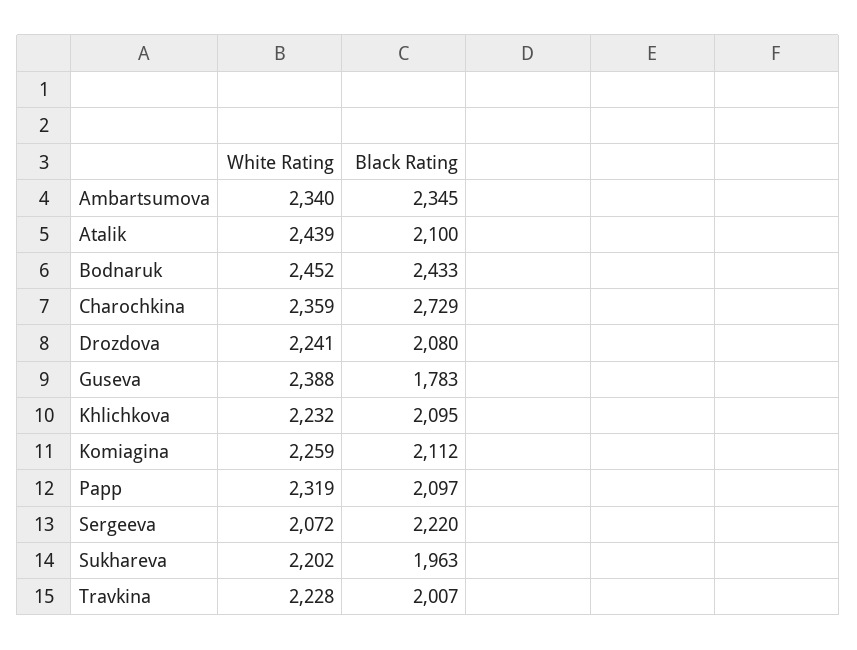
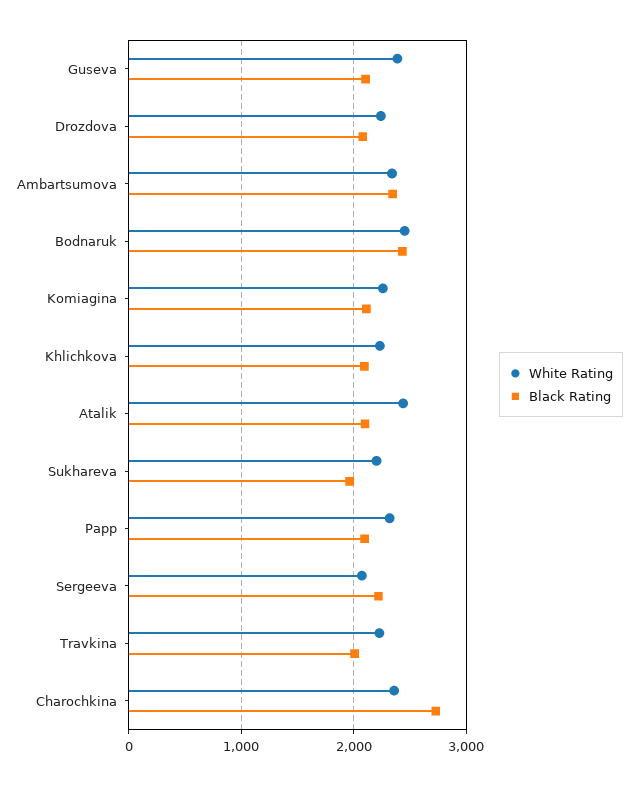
  {
    "White Rating": {
      "Ambartsumova": 2340,
      "Atalik": 2439,
      "Bodnaruk": 2452,
      "Charochkina": 2359,
      "Drozdova": 2241,
      "Guseva": 2388,
      "Khlichkova": 2232,
      "Komiagina": 2259,
      "Papp": 2319,
      "Sergeeva": 2072,
      "Sukhareva": 2202,
      "Travkina": 2228
    },
    "Black Rating": {
      "Ambartsumova": 2345,
      "Atalik": 2100,
      "Bodnaruk": 2433,
      "Charochkina": 2729,
      "Drozdova": 2080,
-     "Guseva": 1783,
+     "Guseva": 2100,
      "Khlichkova": 2095,
      "Komiagina": 2112,
      "Papp": 2097,
      "Sergeeva": 2220,
      "Sukhareva": 1963,
      "Travkina": 2007
    }
  }

